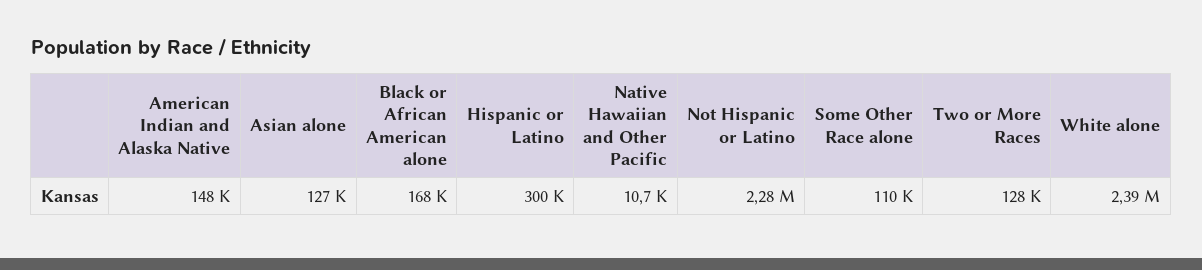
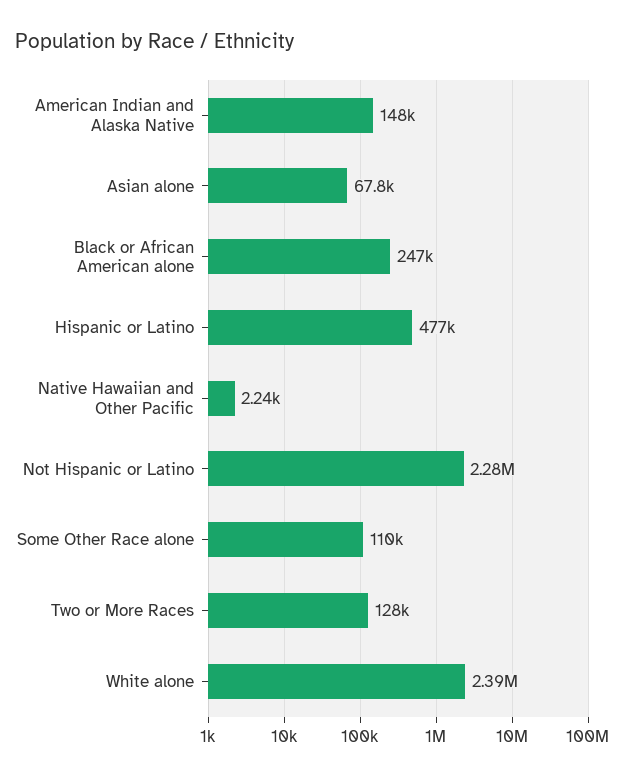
  {
    "American Indian and Alaska Native": 148000,
-   "Asian alone": 127000,
+   "Asian alone": 67800,
-   "Black or African American alone": 168000,
+   "Black or African American alone": 247000,
-   "Hispanic or Latino": 300000,
+   "Hispanic or Latino": 477000,
-   "Native Hawaiian and Other Pacific": 10700,
+   "Native Hawaiian and Other Pacific": 2240,
    "Not Hispanic or Latino": 2280000,
    "Some Other Race alone": 110000,
    "Two or More Races": 128000,
    "White alone": 2390000
  }

